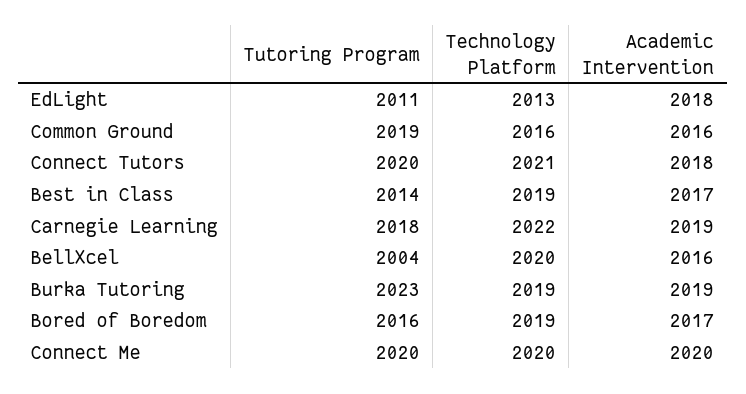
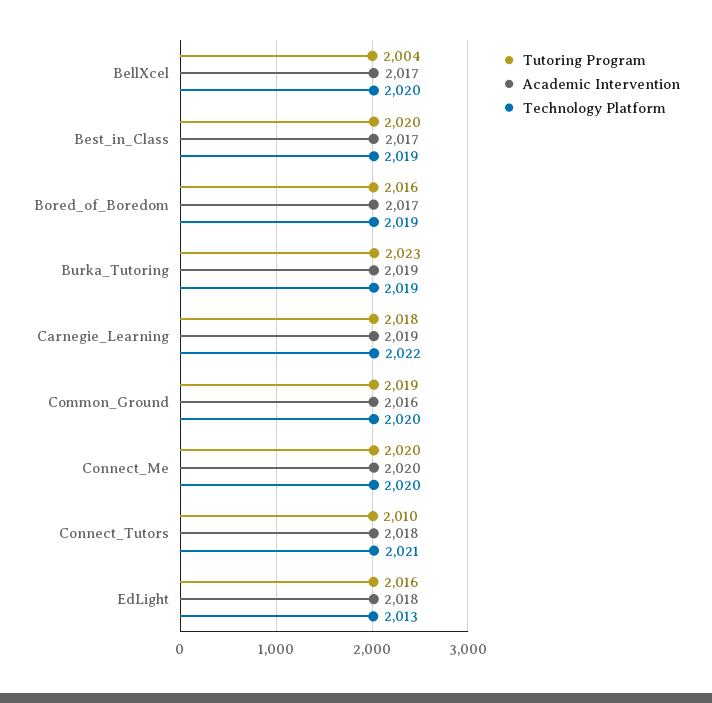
  {
    "Tutoring Program": {
-     "EdLight": 2011,
+     "EdLight": 2016,
      "Common Ground": 2019,
-     "Connect Tutors": 2020,
+     "Connect Tutors": 2010,
-     "Best in Class": 2014,
+     "Best in Class": 2020,
      "Carnegie Learning": 2018,
      "BellXcel": 2004,
      "Burka Tutoring": 2023,
      "Bored of Boredom": 2016,
      "Connect Me": 2020
    },
    "Technology Platform": {
      "EdLight": 2013,
-     "Common Ground": 2016,
+     "Common Ground": 2020,
      "Connect Tutors": 2021,
      "Best in Class": 2019,
      "Carnegie Learning": 2022,
      "BellXcel": 2020,
      "Burka Tutoring": 2019,
      "Bored of Boredom": 2019,
      "Connect Me": 2020
    },
    "Academic Intervention": {
      "EdLight": 2018,
      "Common Ground": 2016,
      "Connect Tutors": 2018,
      "Best in Class": 2017,
      "Carnegie Learning": 2019,
-     "BellXcel": 2016,
+     "BellXcel": 2017,
      "Burka Tutoring": 2019,
      "Bored of Boredom": 2017,
      "Connect Me": 2020
    }
  }

